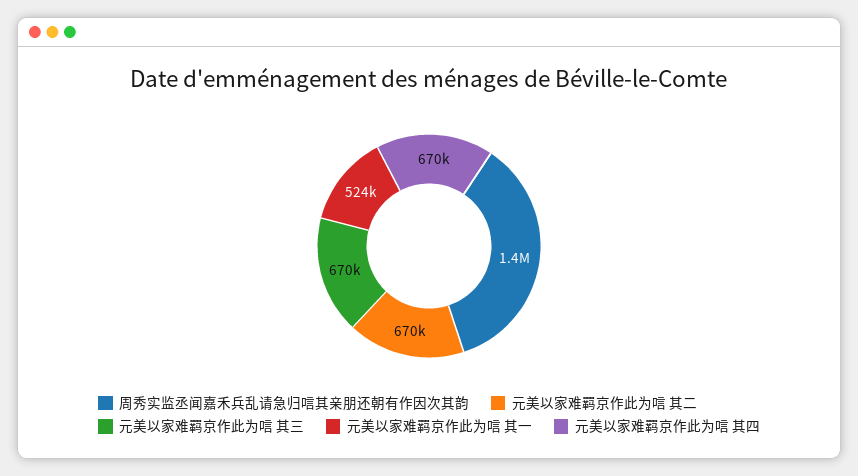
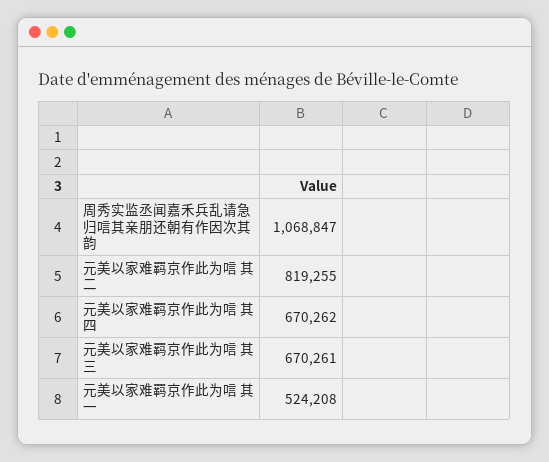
  {
-   "周秀实监丞闻嘉禾兵乱请急归唁其亲朋还朝有作因次其韵": 1400000,
+   "周秀实监丞闻嘉禾兵乱请急归唁其亲朋还朝有作因次其韵": 1068847,
-   "元美以家难羁京作此为唁 其二": 670000,
+   "元美以家难羁京作此为唁 其二": 819255,
    "元美以家难羁京作此为唁 其三": 670261,
    "元美以家难羁京作此为唁 其一": 524208,
    "元美以家难羁京作此为唁 其四": 670262
  }

